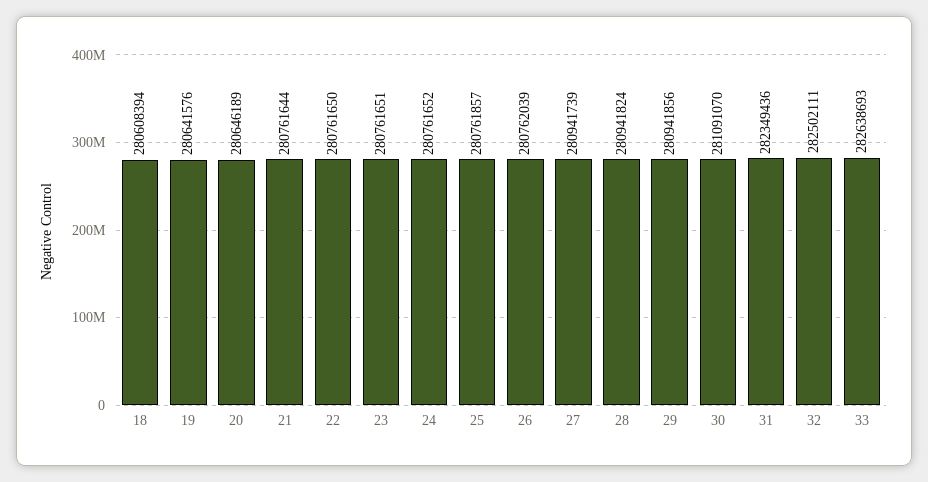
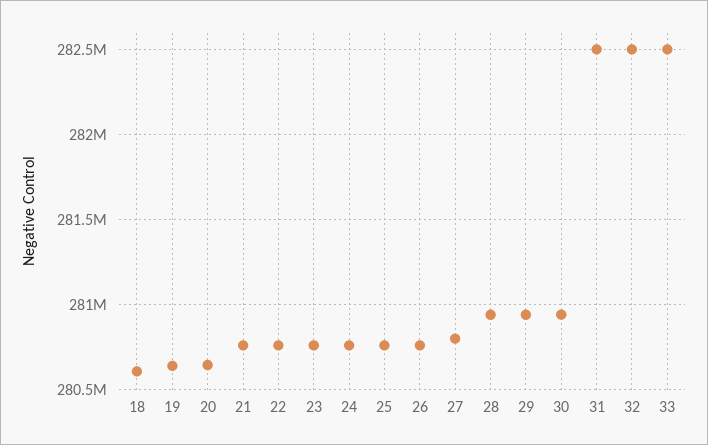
  {
    "18": 280608394,
    "19": 280641576,
    "20": 280646189,
    "21": 280761644,
    "22": 280761650,
    "23": 280761651,
    "24": 280761652,
    "25": 280761857,
    "26": 280762039,
-   "27": 280941739,
+   "27": 280800000,
    "28": 280941824,
    "29": 280941856,
-   "30": 281091070,
+   "30": 280950000,
-   "31": 282349436,
+   "31": 282500000,
    "32": 282502111,
-   "33": 282638693
+   "33": 282500000
  }

